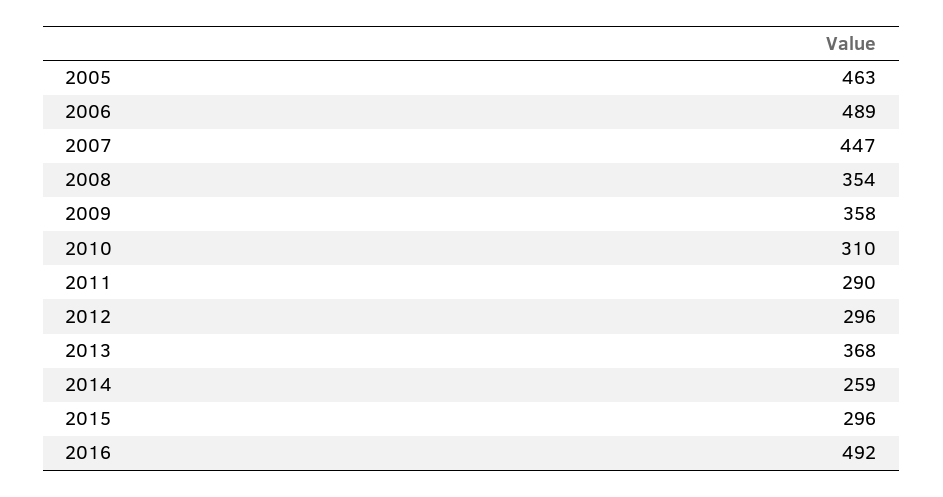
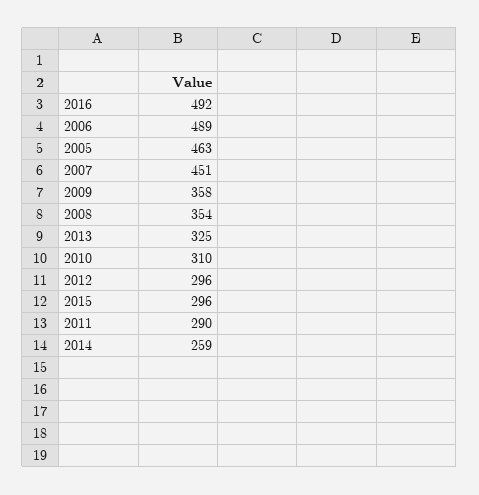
  {
    "2005": 463,
    "2006": 489,
-   "2007": 447,
+   "2007": 451,
    "2008": 354,
    "2009": 358,
    "2010": 310,
    "2011": 290,
    "2012": 296,
-   "2013": 368,
+   "2013": 325,
    "2014": 259,
    "2015": 296,
    "2016": 492
  }

